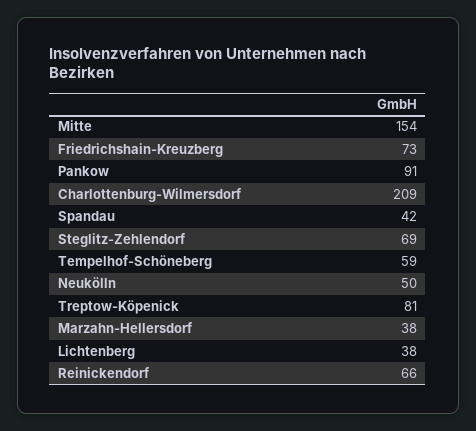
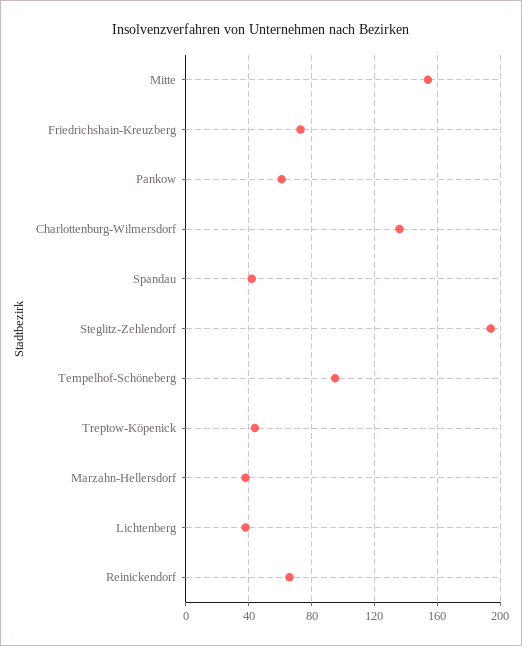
  {
    "Mitte": 154,
    "Friedrichshain-Kreuzberg": 73,
-   "Pankow": 91,
+   "Pankow": 60,
-   "Charlottenburg-Wilmersdorf": 209,
+   "Charlottenburg-Wilmersdorf": 135,
    "Spandau": 42,
-   "Steglitz-Zehlendorf": 69,
+   "Steglitz-Zehlendorf": 195,
-   "Tempelhof-Schöneberg": 59,
+   "Tempelhof-Schöneberg": 95,
-   "Neukölln": 50,
-   "Treptow-Köpenick": 81,
+   "Treptow-Köpenick": 45,
    "Marzahn-Hellersdorf": 38,
    "Lichtenberg": 38,
    "Reinickendorf": 66
  }

